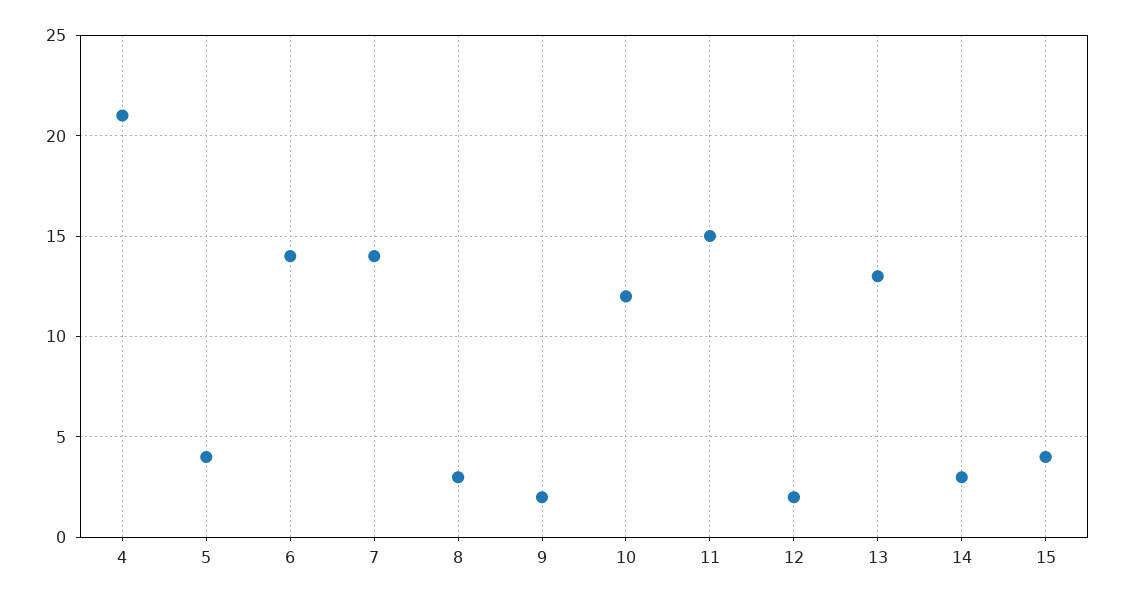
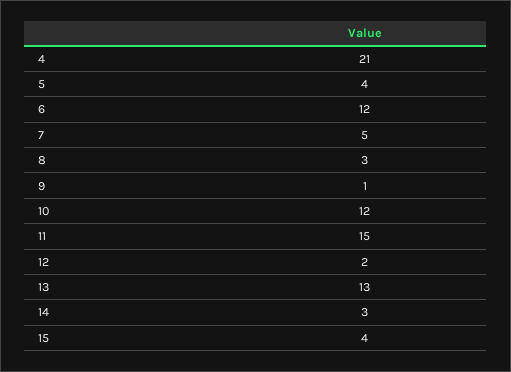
  {
    "4": 21,
    "5": 4,
-   "6": 14,
+   "6": 12,
-   "7": 14,
+   "7": 5,
    "8": 3,
-   "9": 2,
+   "9": 1,
    "10": 12,
    "11": 15,
    "12": 2,
    "13": 13,
    "14": 3,
    "15": 4
  }

